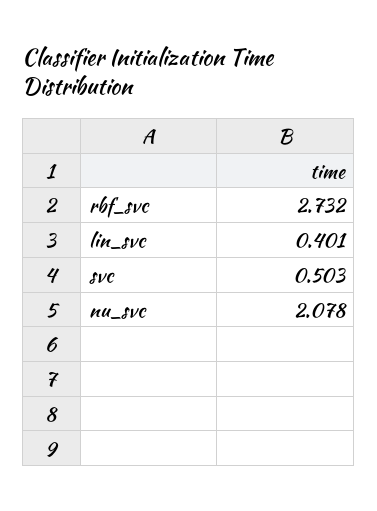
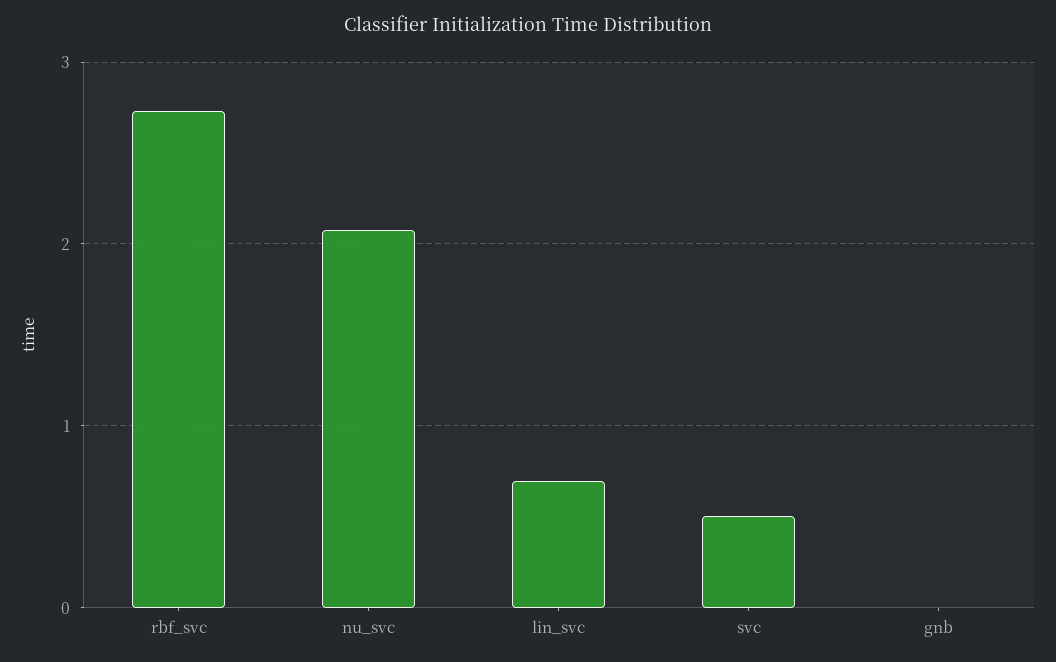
  {
    "rbf_svc": 2.732,
-   "lin_svc": 0.401,
+   "lin_svc": 0.7,
    "svc": 0.503,
-   "nu_svc": 2.078
+   "nu_svc": 2.078,
+   "gnb": 0
  }

